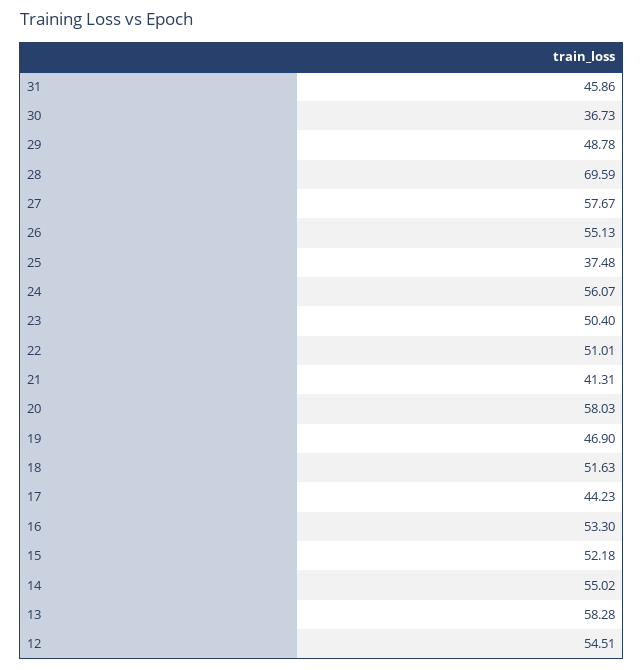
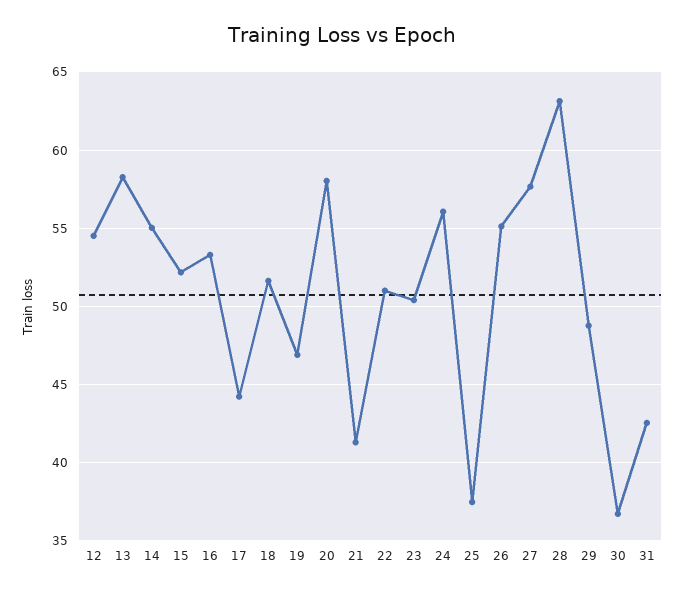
  {
-   "31": 45.86,
+   "31": 42.5,
    "30": 36.73,
    "29": 48.78,
-   "28": 69.59,
+   "28": 63,
    "27": 57.67,
    "26": 55.13,
    "25": 37.48,
    "24": 56.07,
    "23": 50.4,
    "22": 51.01,
    "21": 41.31,
    "20": 58.03,
    "19": 46.9,
    "18": 51.63,
    "17": 44.23,
    "16": 53.3,
    "15": 52.18,
    "14": 55.02,
    "13": 58.28,
    "12": 54.51
  }

